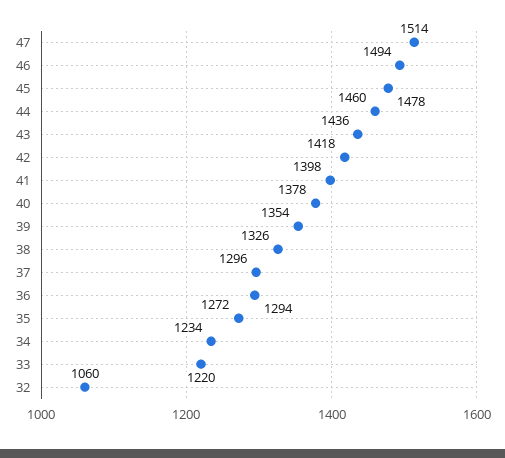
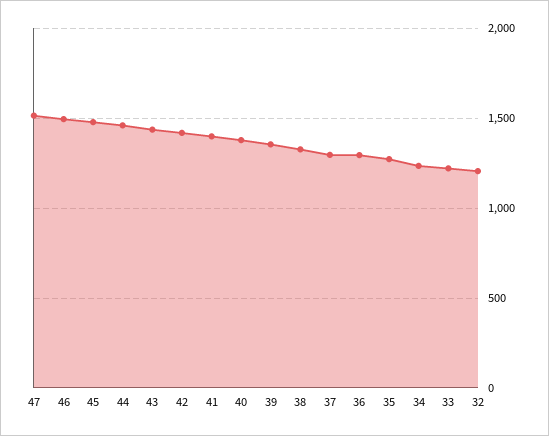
  {
    "47": 1514,
    "46": 1494,
    "45": 1478,
    "44": 1460,
    "43": 1436,
    "42": 1418,
    "41": 1398,
    "40": 1378,
    "39": 1354,
    "38": 1326,
    "37": 1296,
    "36": 1294,
    "35": 1272,
    "34": 1234,
    "33": 1220,
-   "32": 1060
+   "32": 1200
  }

